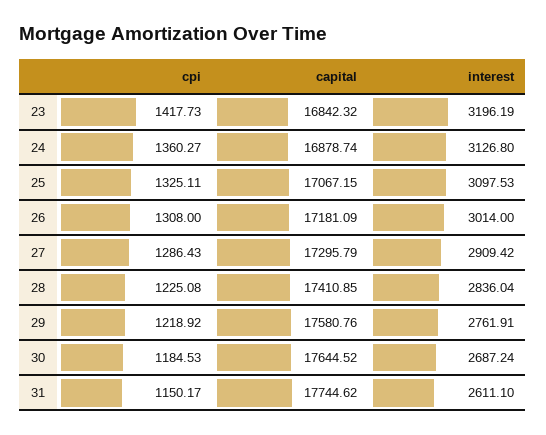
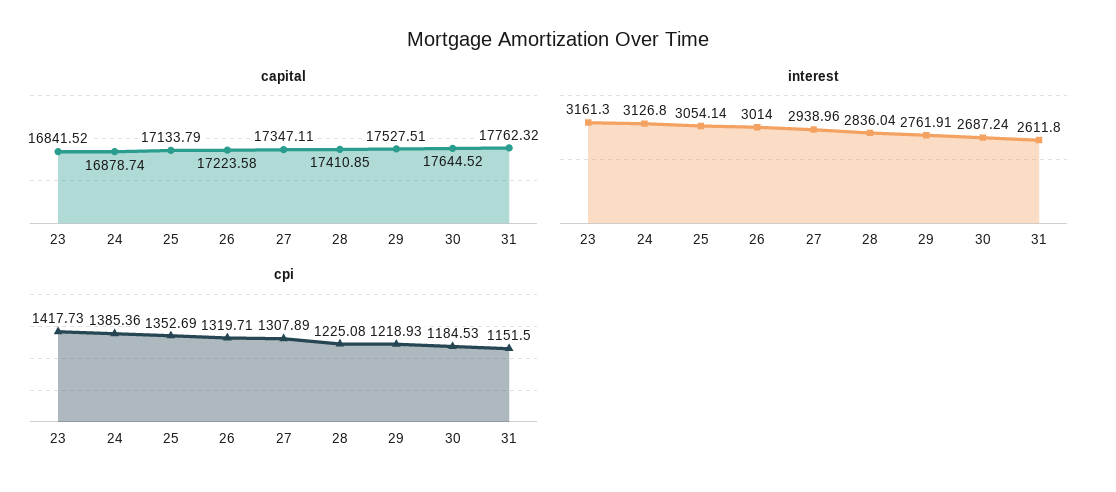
  {
    "cpi": {
      "23": 1417.73,
-     "24": 1360.27,
+     "24": 1385.36,
-     "25": 1325.11,
+     "25": 1352.69,
-     "26": 1308,
+     "26": 1319.71,
-     "27": 1286.43,
+     "27": 1307.89,
      "28": 1225.08,
-     "29": 1218.92,
+     "29": 1218.93,
      "30": 1184.53,
-     "31": 1150.17
+     "31": 1151.5
    },
    "capital": {
-     "23": 16842.32,
+     "23": 16841.52,
      "24": 16878.74,
-     "25": 17067.15,
+     "25": 17133.79,
-     "26": 17181.09,
+     "26": 17223.58,
-     "27": 17295.79,
+     "27": 17347.11,
      "28": 17410.85,
-     "29": 17580.76,
+     "29": 17527.51,
      "30": 17644.52,
-     "31": 17744.62
+     "31": 17762.32
    },
    "interest": {
-     "23": 3196.19,
+     "23": 3161.3,
      "24": 3126.8,
-     "25": 3097.53,
+     "25": 3054.14,
      "26": 3014,
-     "27": 2909.42,
+     "27": 2938.96,
      "28": 2836.04,
      "29": 2761.91,
      "30": 2687.24,
-     "31": 2611.1
+     "31": 2611.8
    }
  }

